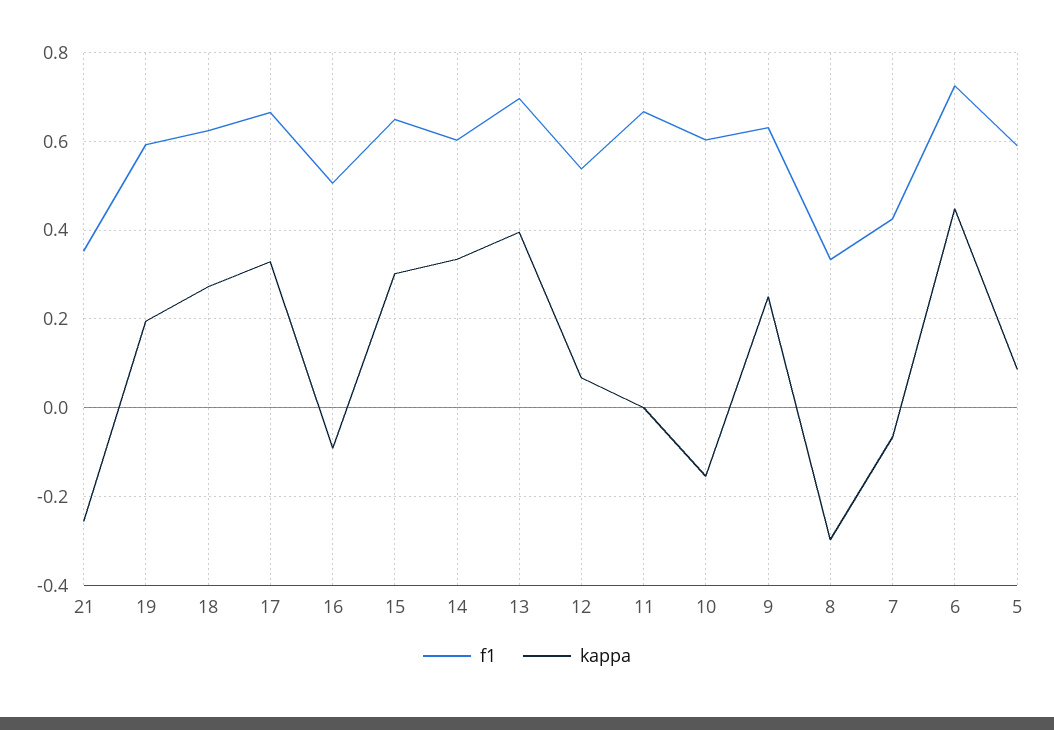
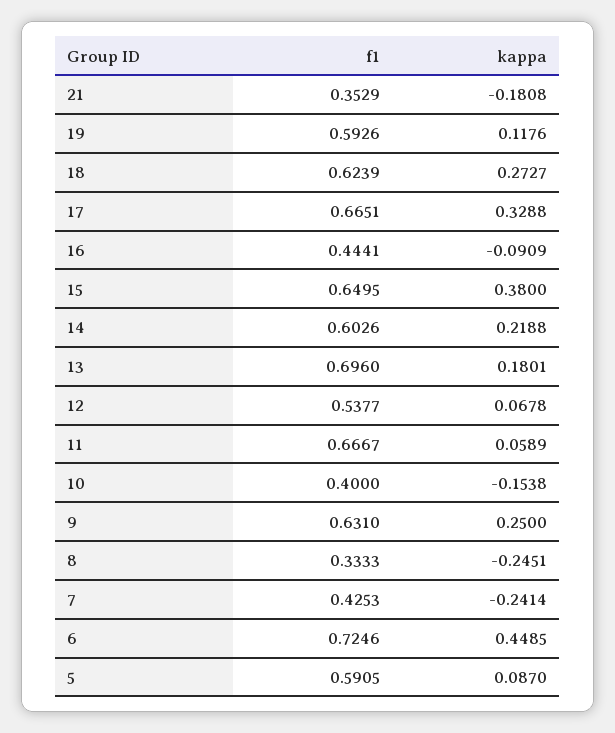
  {
    "f1": {
      "21": 0.3529,
      "19": 0.5926,
      "18": 0.6239,
      "17": 0.6651,
-     "16": 0.5,
+     "16": 0.4441,
      "15": 0.6495,
      "14": 0.6026,
      "13": 0.696,
      "12": 0.5377,
      "11": 0.6667,
-     "10": 0.6,
+     "10": 0.4,
      "9": 0.631,
      "8": 0.3333,
      "7": 0.4253,
      "6": 0.7246,
      "5": 0.5905
    },
    "kappa": {
-     "21": -0.26,
+     "21": -0.1808,
-     "19": 0.2,
+     "19": 0.1176,
      "18": 0.2727,
      "17": 0.3288,
      "16": -0.0909,
-     "15": 0.3,
+     "15": 0.38,
-     "14": 0.34,
+     "14": 0.2188,
-     "13": 0.4,
+     "13": 0.1801,
      "12": 0.0678,
-     "11": 0,
+     "11": 0.0589,
      "10": -0.1538,
      "9": 0.25,
-     "8": -0.3,
+     "8": -0.2451,
-     "7": -0.06,
+     "7": -0.2414,
      "6": 0.4485,
      "5": 0.087
    }
  }

